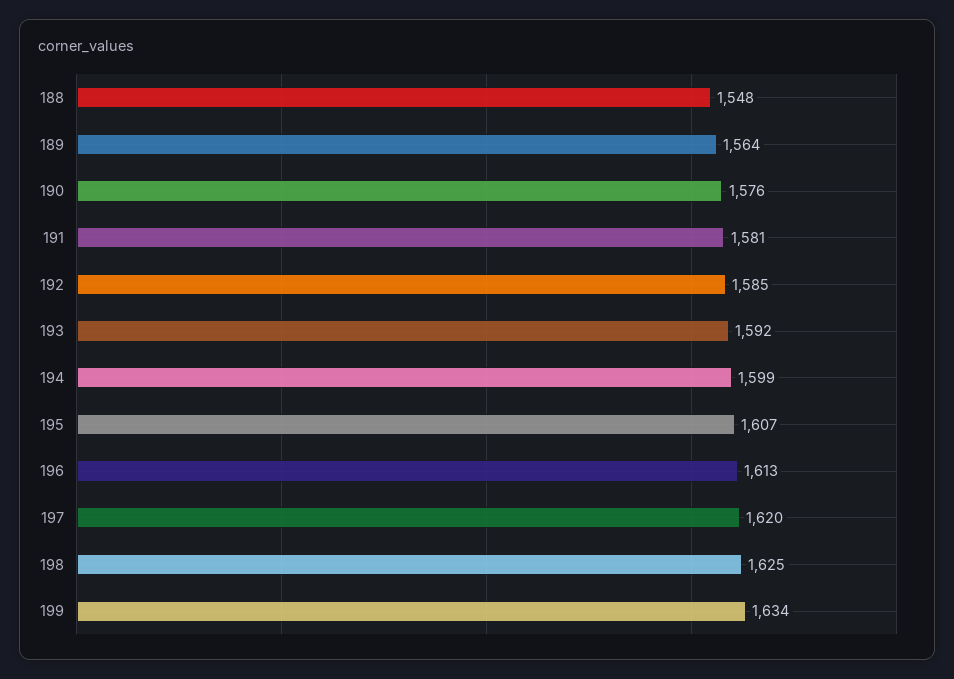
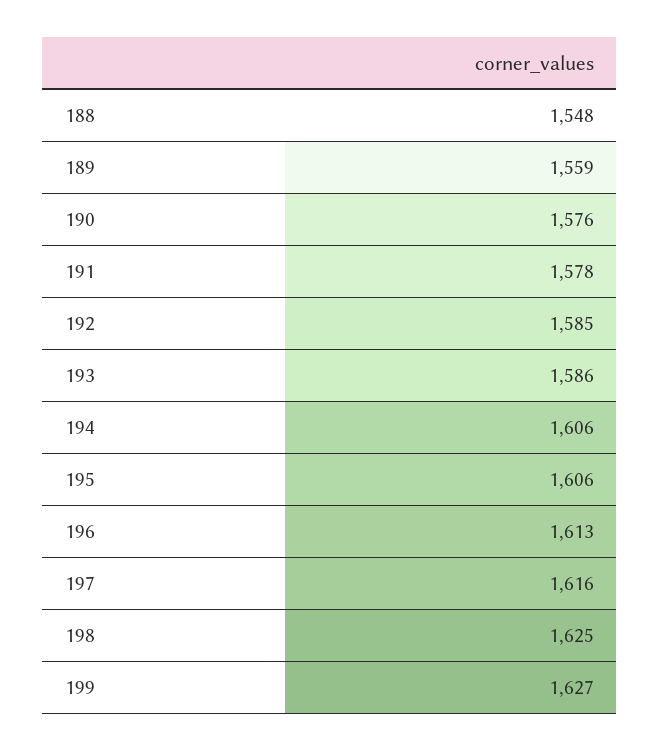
  {
    "188": 1548,
-   "189": 1564,
+   "189": 1559,
    "190": 1576,
-   "191": 1581,
+   "191": 1578,
    "192": 1585,
-   "193": 1592,
+   "193": 1586,
-   "194": 1599,
+   "194": 1606,
-   "195": 1607,
+   "195": 1606,
    "196": 1613,
-   "197": 1620,
+   "197": 1616,
    "198": 1625,
-   "199": 1634
+   "199": 1627
  }

